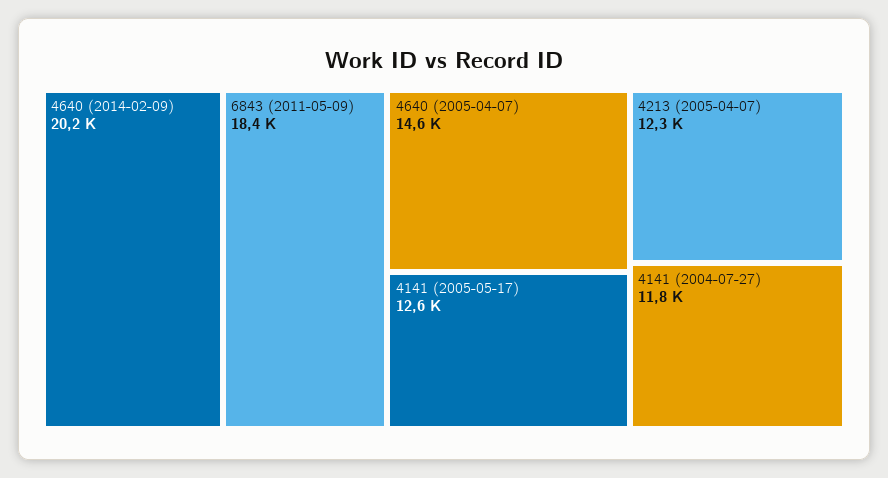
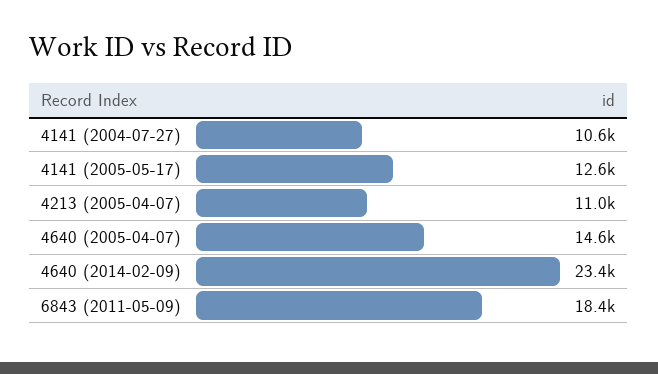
  {
-   "4640 (2014-02-09)": 20200,
+   "4640 (2014-02-09)": 23400,
    "6843 (2011-05-09)": 18400,
    "4640 (2005-04-07)": 14600,
    "4141 (2005-05-17)": 12600,
-   "4213 (2005-04-07)": 12300,
+   "4213 (2005-04-07)": 11000,
-   "4141 (2004-07-27)": 11800
+   "4141 (2004-07-27)": 10600
  }

